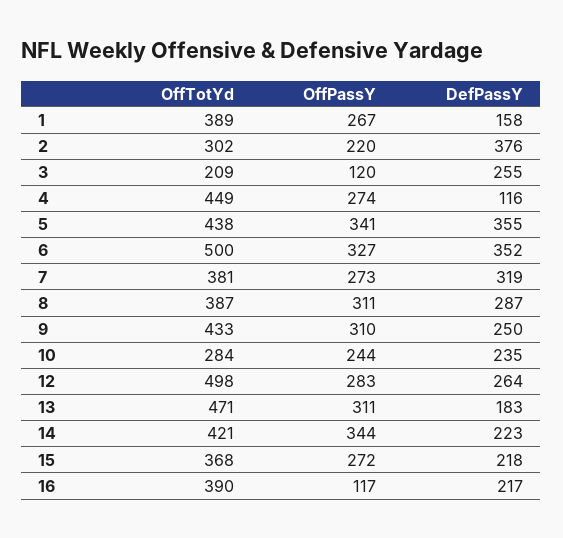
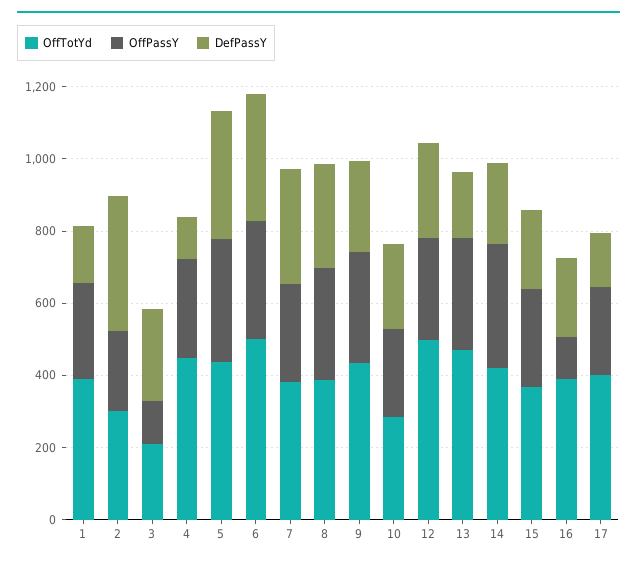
  {
    "OffTotYd": {
      "1": 389,
      "2": 302,
      "3": 209,
      "4": 449,
      "5": 438,
      "6": 500,
      "7": 381,
      "8": 387,
      "9": 433,
      "10": 284,
      "12": 498,
      "13": 471,
      "14": 421,
      "15": 368,
-     "16": 390
+     "16": 390,
+     "17": 400
    },
    "OffPassY": {
      "1": 267,
      "2": 220,
      "3": 120,
      "4": 274,
      "5": 341,
      "6": 327,
      "7": 273,
      "8": 311,
      "9": 310,
      "10": 244,
      "12": 283,
      "13": 311,
      "14": 344,
      "15": 272,
-     "16": 117
+     "16": 117,
+     "17": 250
    },
    "DefPassY": {
      "1": 158,
      "2": 376,
      "3": 255,
      "4": 116,
      "5": 355,
      "6": 352,
      "7": 319,
      "8": 287,
      "9": 250,
      "10": 235,
      "12": 264,
      "13": 183,
      "14": 223,
      "15": 218,
-     "16": 217
+     "16": 217,
+     "17": 150
    }
  }

